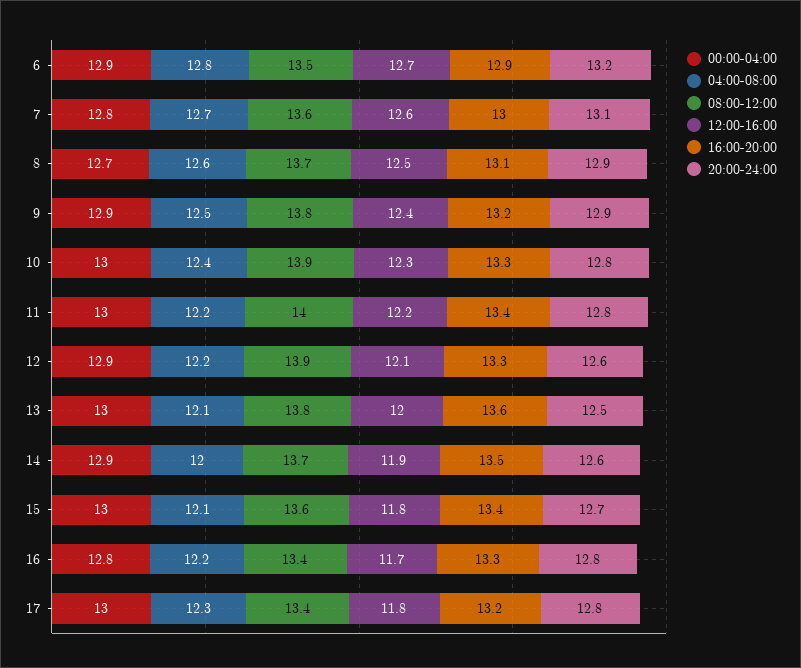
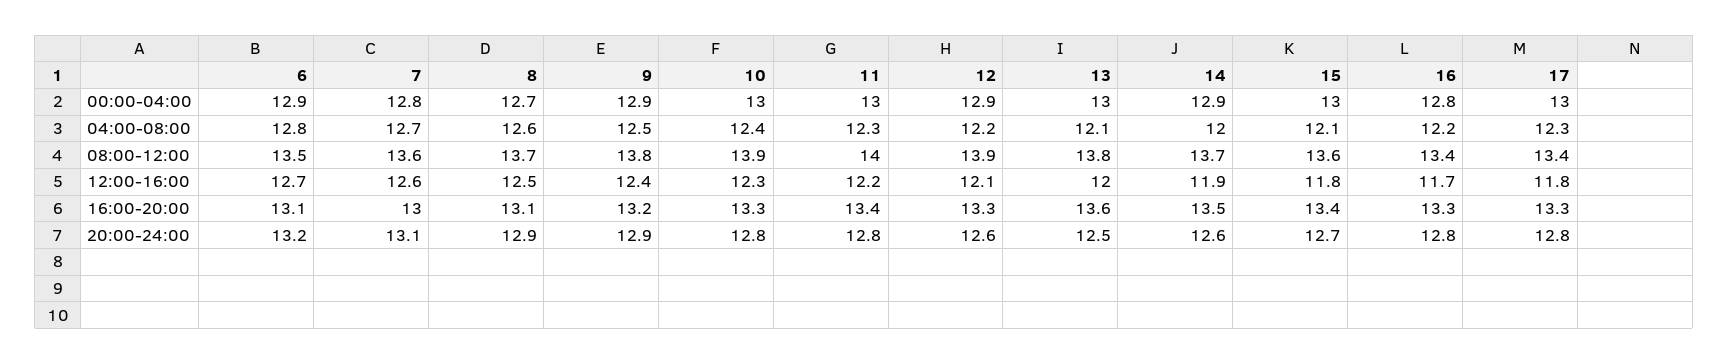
  {
    "00:00-04:00": {
      "6": 12.9,
      "7": 12.8,
      "8": 12.7,
      "9": 12.9,
      "10": 13,
      "11": 13,
      "12": 12.9,
      "13": 13,
      "14": 12.9,
      "15": 13,
      "16": 12.8,
      "17": 13
    },
    "04:00-08:00": {
      "6": 12.8,
      "7": 12.7,
      "8": 12.6,
      "9": 12.5,
      "10": 12.4,
-     "11": 12.2,
+     "11": 12.3,
      "12": 12.2,
      "13": 12.1,
      "14": 12,
      "15": 12.1,
      "16": 12.2,
      "17": 12.3
    },
    "08:00-12:00": {
      "6": 13.5,
      "7": 13.6,
      "8": 13.7,
      "9": 13.8,
      "10": 13.9,
      "11": 14,
      "12": 13.9,
      "13": 13.8,
      "14": 13.7,
      "15": 13.6,
      "16": 13.4,
      "17": 13.4
    },
    "12:00-16:00": {
      "6": 12.7,
      "7": 12.6,
      "8": 12.5,
      "9": 12.4,
      "10": 12.3,
      "11": 12.2,
      "12": 12.1,
      "13": 12,
      "14": 11.9,
      "15": 11.8,
      "16": 11.7,
      "17": 11.8
    },
    "16:00-20:00": {
-     "6": 12.9,
+     "6": 13.1,
      "7": 13,
      "8": 13.1,
      "9": 13.2,
      "10": 13.3,
      "11": 13.4,
      "12": 13.3,
      "13": 13.6,
      "14": 13.5,
      "15": 13.4,
      "16": 13.3,
-     "17": 13.2
+     "17": 13.3
    },
    "20:00-24:00": {
      "6": 13.2,
      "7": 13.1,
      "8": 12.9,
      "9": 12.9,
      "10": 12.8,
      "11": 12.8,
      "12": 12.6,
      "13": 12.5,
      "14": 12.6,
      "15": 12.7,
      "16": 12.8,
      "17": 12.8
    }
  }

